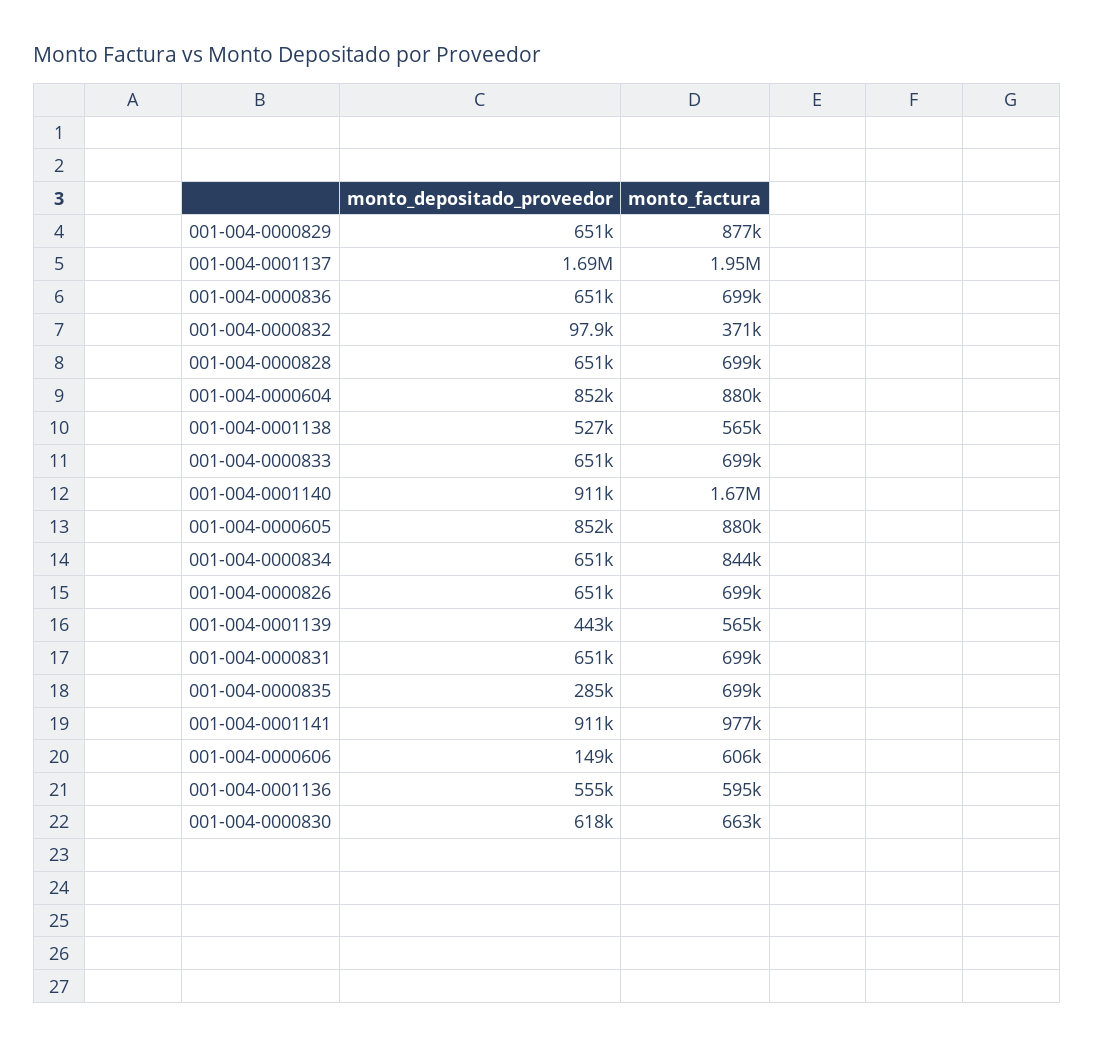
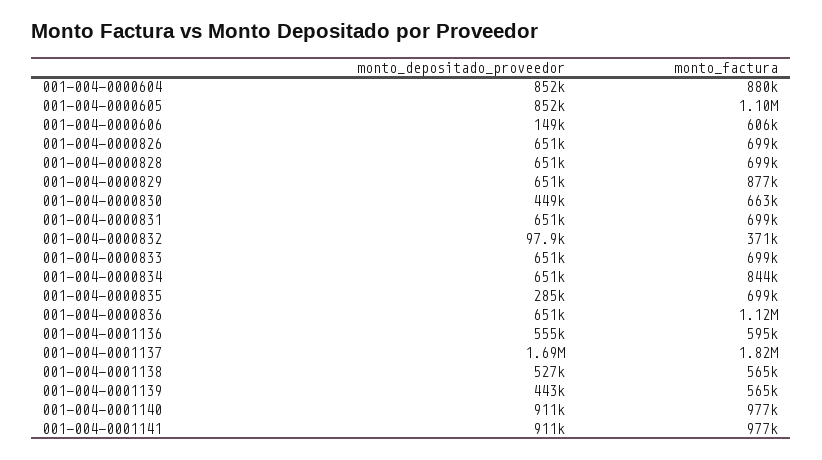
  {
    "monto_depositado_proveedor": {
      "001-004-0000829": 651000,
      "001-004-0001137": 1690000,
      "001-004-0000836": 651000,
      "001-004-0000832": 97900,
      "001-004-0000828": 651000,
      "001-004-0000604": 852000,
      "001-004-0001138": 527000,
      "001-004-0000833": 651000,
      "001-004-0001140": 911000,
      "001-004-0000605": 852000,
      "001-004-0000834": 651000,
      "001-004-0000826": 651000,
      "001-004-0001139": 443000,
      "001-004-0000831": 651000,
      "001-004-0000835": 285000,
      "001-004-0001141": 911000,
      "001-004-0000606": 149000,
      "001-004-0001136": 555000,
-     "001-004-0000830": 618000
+     "001-004-0000830": 449000
    },
    "monto_factura": {
      "001-004-0000829": 877000,
-     "001-004-0001137": 1950000,
+     "001-004-0001137": 1820000,
-     "001-004-0000836": 699000,
+     "001-004-0000836": 1120000,
      "001-004-0000832": 371000,
      "001-004-0000828": 699000,
      "001-004-0000604": 880000,
      "001-004-0001138": 565000,
      "001-004-0000833": 699000,
-     "001-004-0001140": 1670000,
+     "001-004-0001140": 977000,
-     "001-004-0000605": 880000,
+     "001-004-0000605": 1100000,
      "001-004-0000834": 844000,
      "001-004-0000826": 699000,
      "001-004-0001139": 565000,
      "001-004-0000831": 699000,
      "001-004-0000835": 699000,
      "001-004-0001141": 977000,
      "001-004-0000606": 606000,
      "001-004-0001136": 595000,
      "001-004-0000830": 663000
    }
  }

